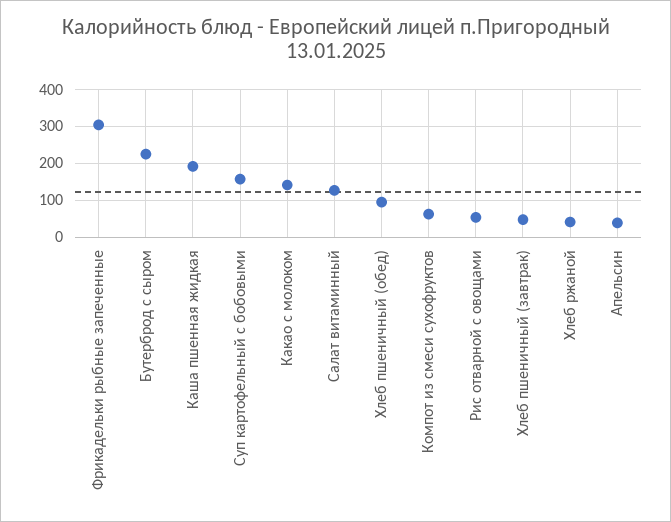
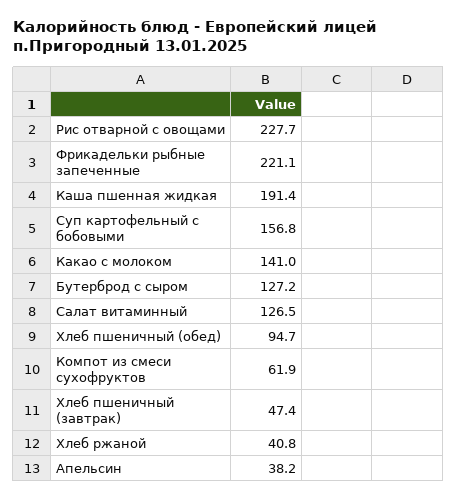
  {
-   "Фрикадельки рыбные запеченные": 300,
+   "Фрикадельки рыбные запеченные": 221.1,
-   "Бутерброд с сыром": 220,
+   "Бутерброд с сыром": 127.2,
    "Каша пшенная жидкая": 191.4,
    "Суп картофельный с бобовыми": 156.8,
    "Какао с молоком": 141,
    "Салат витаминный": 126.5,
    "Хлеб пшеничный (обед)": 94.7,
    "Компот из смеси сухофруктов": 61.9,
-   "Рис отварной с овощами": 60,
+   "Рис отварной с овощами": 227.7,
    "Хлеб пшеничный (завтрак)": 47.4,
    "Хлеб ржаной": 40.8,
    "Апельсин": 38.2
  }

